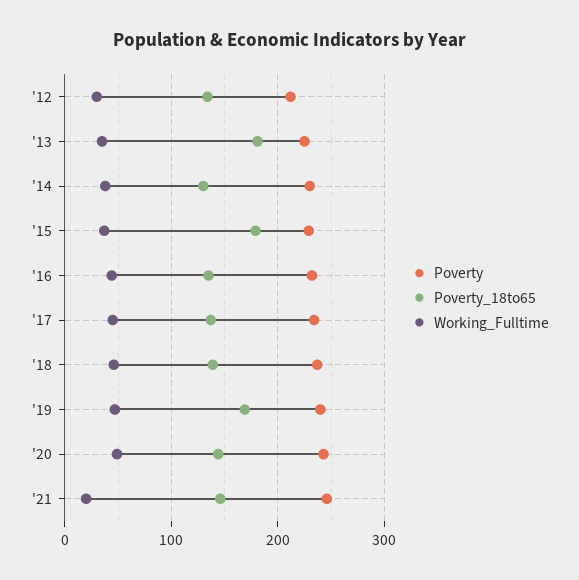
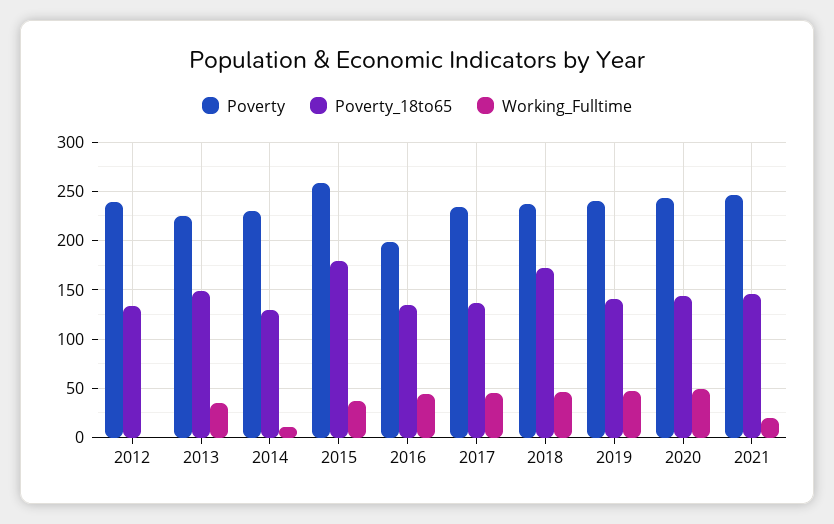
  {
    "Poverty": {
-     "'12": 210,
+     "'12": 240,
      "'13": 230,
      "'14": 230,
-     "'15": 230,
+     "'15": 260,
-     "'16": 230,
+     "'16": 200,
      "'17": 230,
      "'18": 240,
      "'19": 240,
      "'20": 240,
      "'21": 250
    },
    "Poverty_18to65": {
      "'12": 130,
-     "'13": 180,
+     "'13": 150,
      "'14": 130,
      "'15": 180,
      "'16": 140,
      "'17": 140,
-     "'18": 140,
+     "'18": 170,
-     "'19": 170,
+     "'19": 140,
      "'20": 140,
      "'21": 150
    },
    "Working_Fulltime": {
-     "'12": 30,
+     "'12": 0,
      "'13": 40,
-     "'14": 40,
+     "'14": 10,
      "'15": 40,
      "'16": 40,
      "'17": 50,
      "'18": 50,
      "'19": 50,
      "'20": 50,
      "'21": 20
    }
  }

